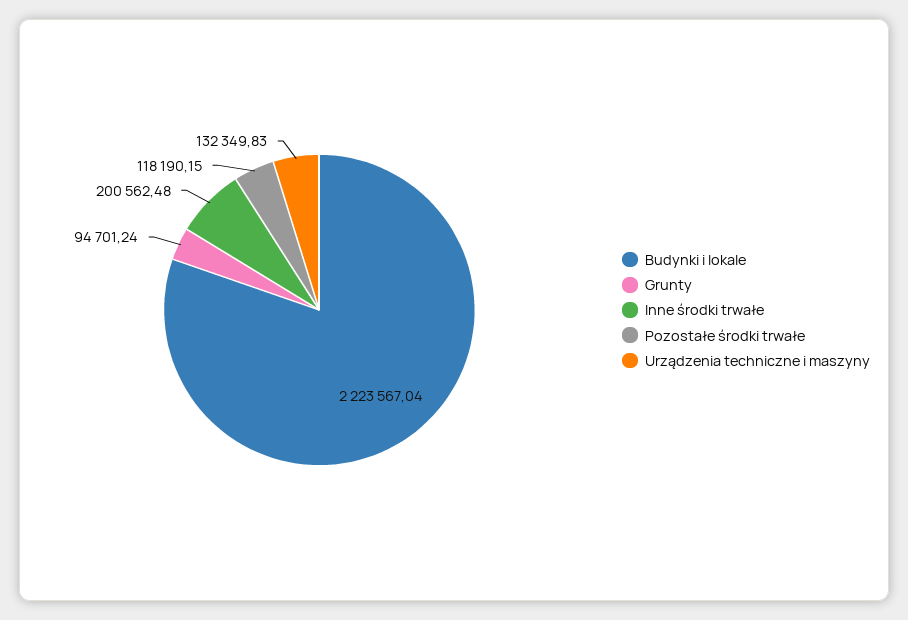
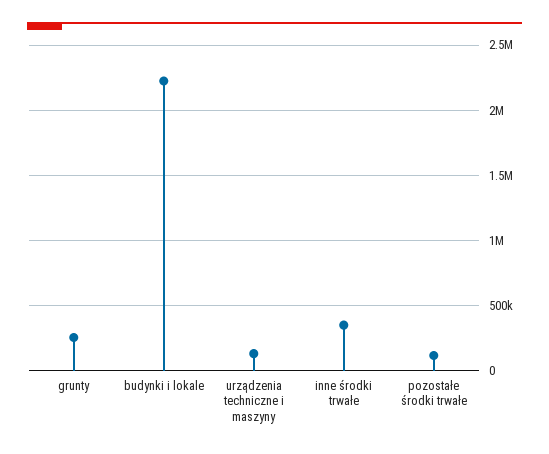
  {
    "Budynki i lokale": 2223567.04,
-   "Grunty": 94701.24,
+   "Grunty": 250000,
-   "Inne środki trwałe": 200562.48,
+   "Inne środki trwałe": 350000,
    "Pozostałe środki trwałe": 118190.15,
    "Urządzenia techniczne i maszyny": 132349.83
  }

